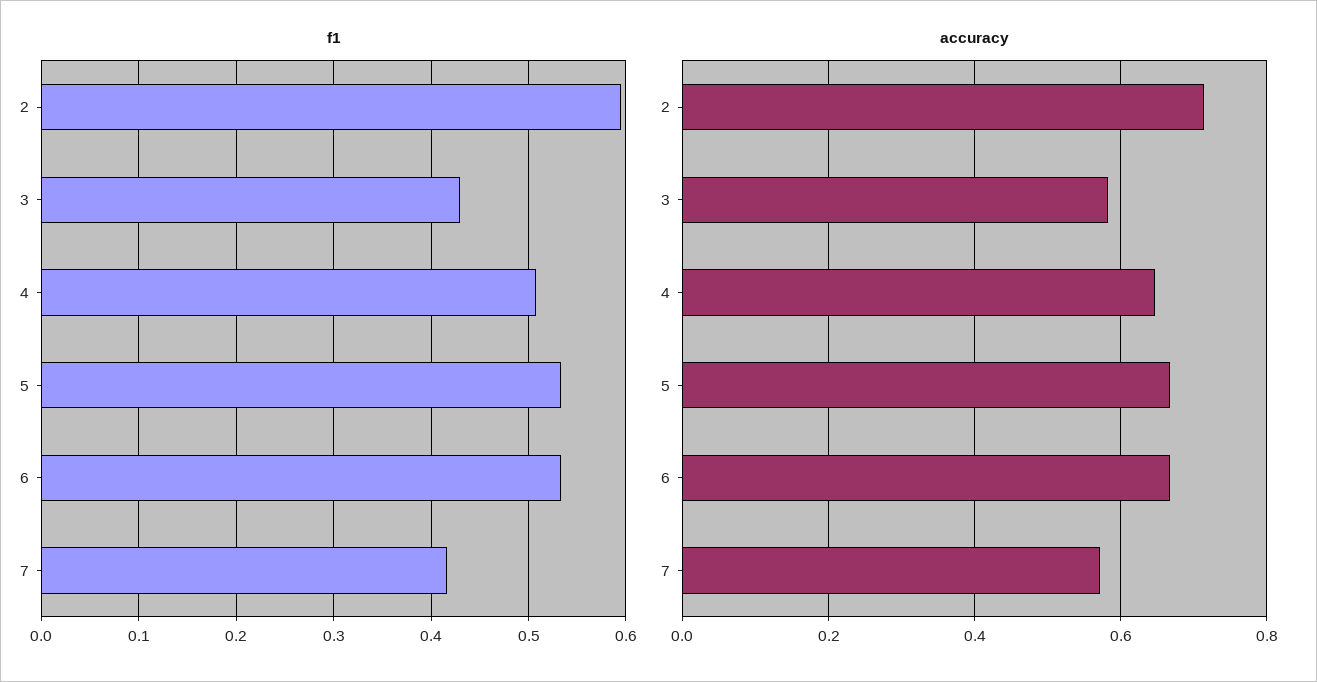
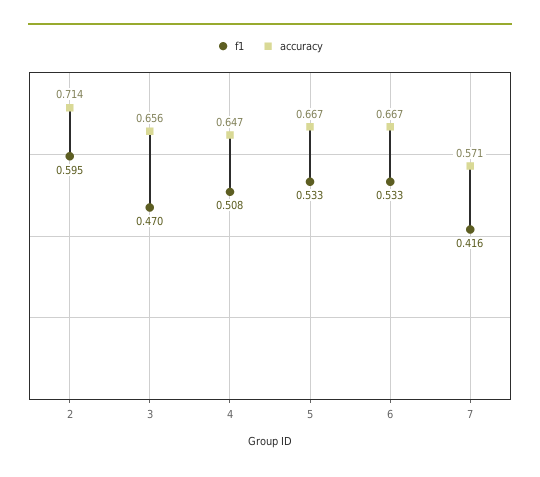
  {
    "f1": {
      "2": 0.595,
-     "3": 0.43,
+     "3": 0.47,
      "4": 0.508,
      "5": 0.533,
      "6": 0.533,
      "7": 0.416
    },
    "accuracy": {
      "2": 0.714,
-     "3": 0.58,
+     "3": 0.656,
      "4": 0.647,
      "5": 0.667,
      "6": 0.667,
      "7": 0.571
    }
  }

